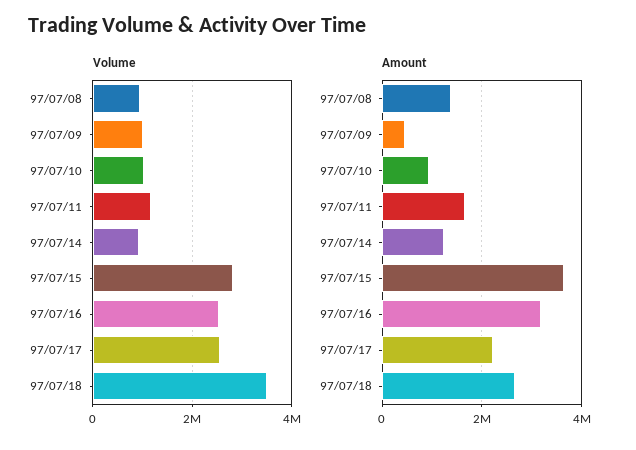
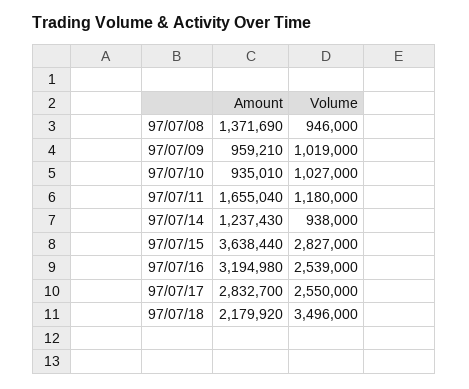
  {
    "Volume": {
      "97/07/08": 946000,
      "97/07/09": 1019000,
      "97/07/10": 1027000,
      "97/07/11": 1180000,
      "97/07/14": 938000,
      "97/07/15": 2827000,
      "97/07/16": 2539000,
      "97/07/17": 2550000,
      "97/07/18": 3496000
    },
    "Amount": {
      "97/07/08": 1371690,
-     "97/07/09": 400000,
+     "97/07/09": 959210,
      "97/07/10": 935010,
      "97/07/11": 1655040,
      "97/07/14": 1237430,
      "97/07/15": 3638440,
      "97/07/16": 3194980,
-     "97/07/17": 2200000,
+     "97/07/17": 2832700,
-     "97/07/18": 2600000
+     "97/07/18": 2179920
    }
  }

